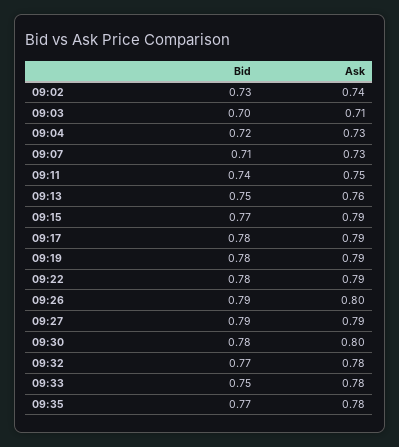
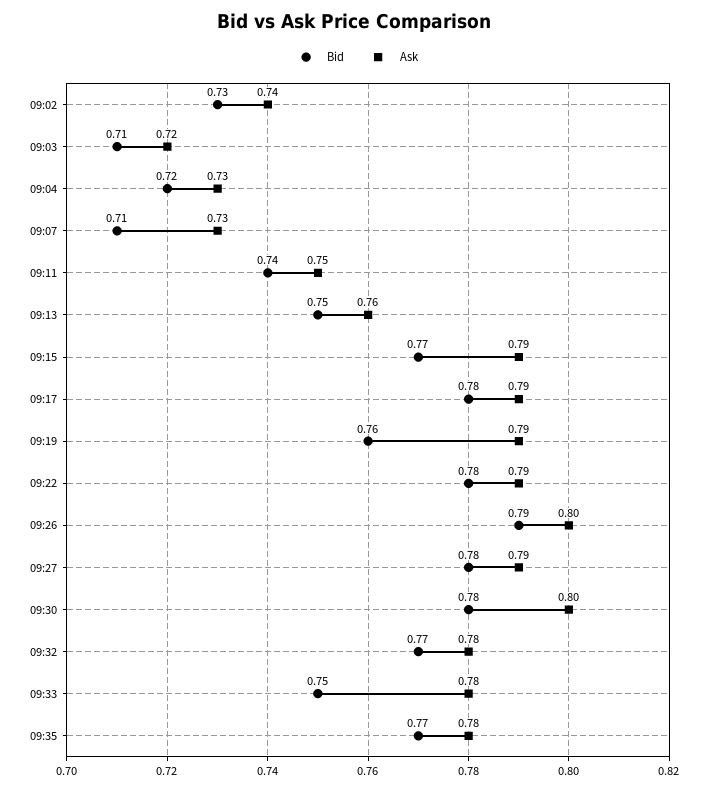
  {
    "Bid": {
      "09:02": 0.73,
-     "09:03": 0.7,
+     "09:03": 0.71,
      "09:04": 0.72,
      "09:07": 0.71,
      "09:11": 0.74,
      "09:13": 0.75,
      "09:15": 0.77,
      "09:17": 0.78,
-     "09:19": 0.78,
+     "09:19": 0.76,
      "09:22": 0.78,
      "09:26": 0.79,
-     "09:27": 0.79,
+     "09:27": 0.78,
      "09:30": 0.78,
      "09:32": 0.77,
      "09:33": 0.75,
      "09:35": 0.77
    },
    "Ask": {
      "09:02": 0.74,
-     "09:03": 0.71,
+     "09:03": 0.72,
      "09:04": 0.73,
      "09:07": 0.73,
      "09:11": 0.75,
      "09:13": 0.76,
      "09:15": 0.79,
      "09:17": 0.79,
      "09:19": 0.79,
      "09:22": 0.79,
      "09:26": 0.8,
      "09:27": 0.79,
      "09:30": 0.8,
      "09:32": 0.78,
      "09:33": 0.78,
      "09:35": 0.78
    }
  }

